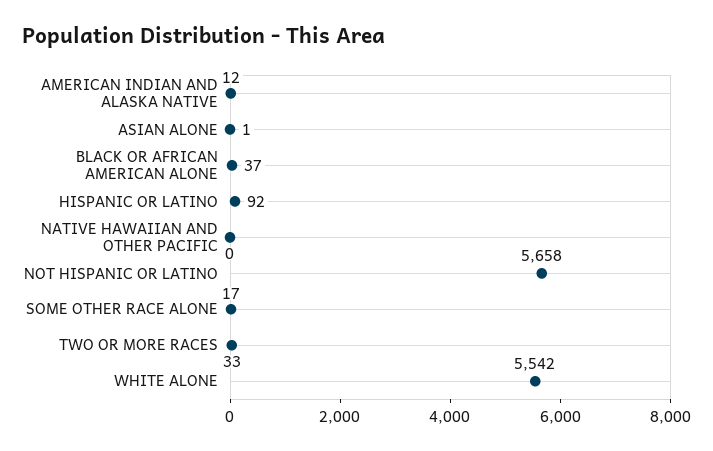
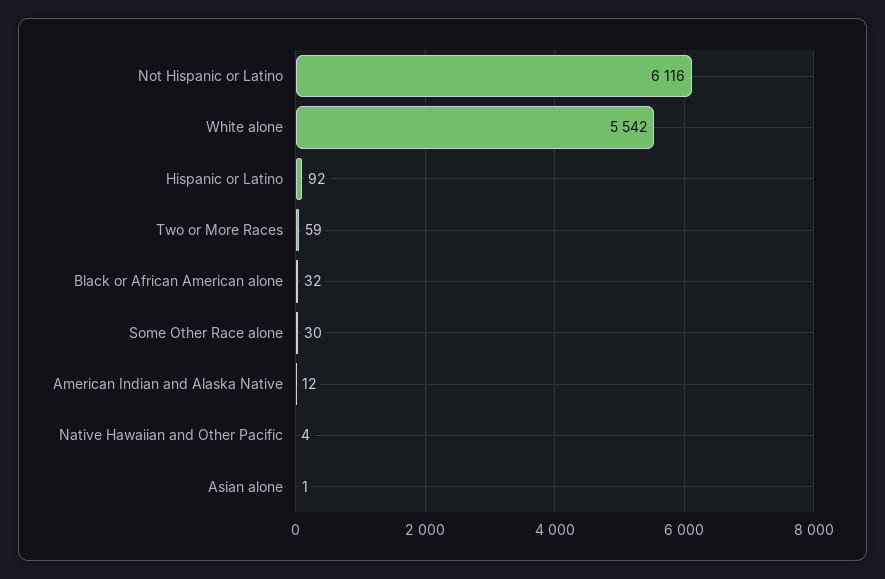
  {
    "AMERICAN INDIAN AND ALASKA NATIVE": 12,
    "ASIAN ALONE": 1,
-   "BLACK OR AFRICAN AMERICAN ALONE": 37,
+   "BLACK OR AFRICAN AMERICAN ALONE": 32,
    "HISPANIC OR LATINO": 92,
-   "NATIVE HAWAIIAN AND OTHER PACIFIC": 0,
+   "NATIVE HAWAIIAN AND OTHER PACIFIC": 4,
-   "NOT HISPANIC OR LATINO": 5658,
+   "NOT HISPANIC OR LATINO": 6116,
-   "SOME OTHER RACE ALONE": 17,
+   "SOME OTHER RACE ALONE": 30,
-   "TWO OR MORE RACES": 33,
+   "TWO OR MORE RACES": 59,
    "WHITE ALONE": 5542
  }

